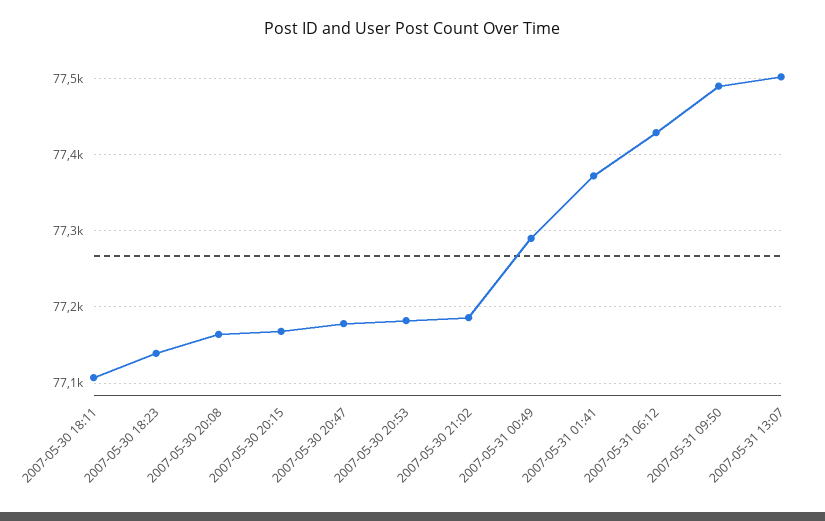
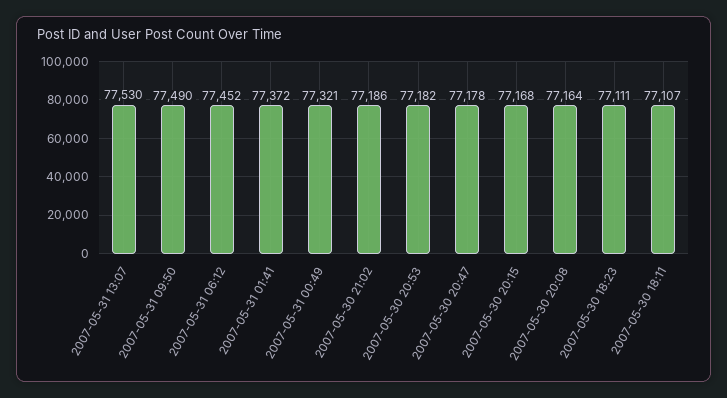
  {
    "2007-05-30 18:11": 77107,
-   "2007-05-30 18:23": 77140,
+   "2007-05-30 18:23": 77111,
    "2007-05-30 20:08": 77164,
    "2007-05-30 20:15": 77168,
    "2007-05-30 20:47": 77178,
    "2007-05-30 20:53": 77182,
    "2007-05-30 21:02": 77186,
-   "2007-05-31 00:49": 77290,
+   "2007-05-31 00:49": 77321,
    "2007-05-31 01:41": 77372,
-   "2007-05-31 06:12": 77430,
+   "2007-05-31 06:12": 77452,
    "2007-05-31 09:50": 77490,
-   "2007-05-31 13:07": 77500
+   "2007-05-31 13:07": 77530
  }

